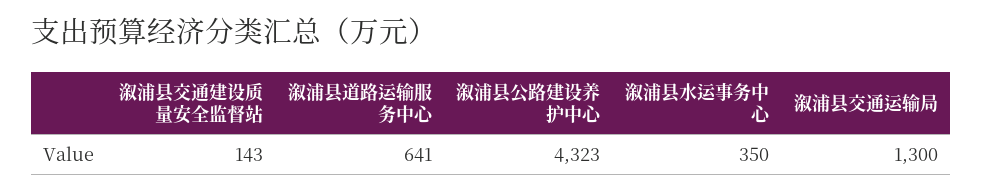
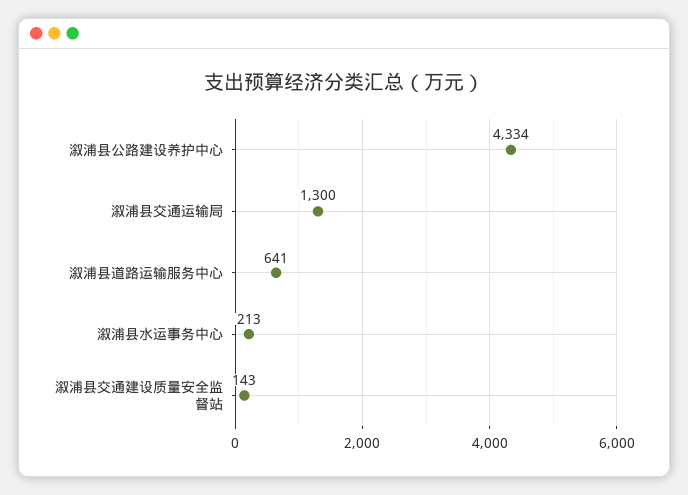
  {
    "溆浦县交通建设质量安全监督站": 143,
    "溆浦县道路运输服务中心": 641,
-   "溆浦县公路建设养护中心": 4323,
+   "溆浦县公路建设养护中心": 4334,
-   "溆浦县水运事务中心": 350,
+   "溆浦县水运事务中心": 213,
    "溆浦县交通运输局": 1300
  }

